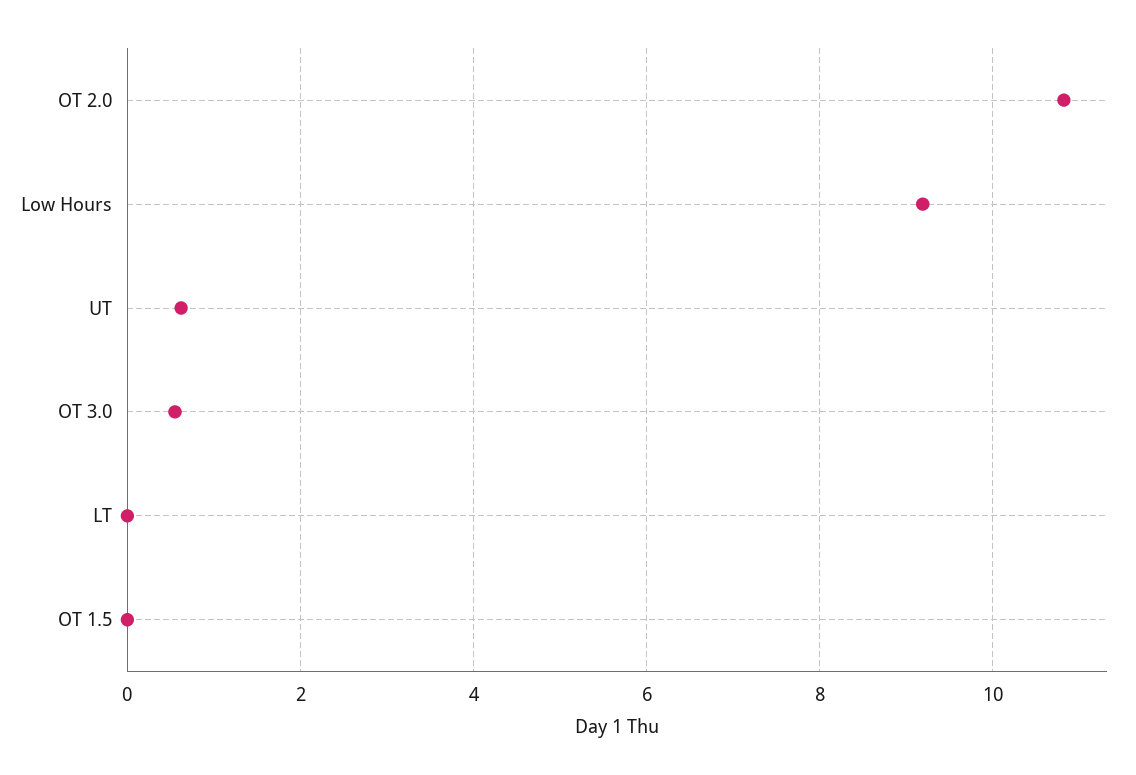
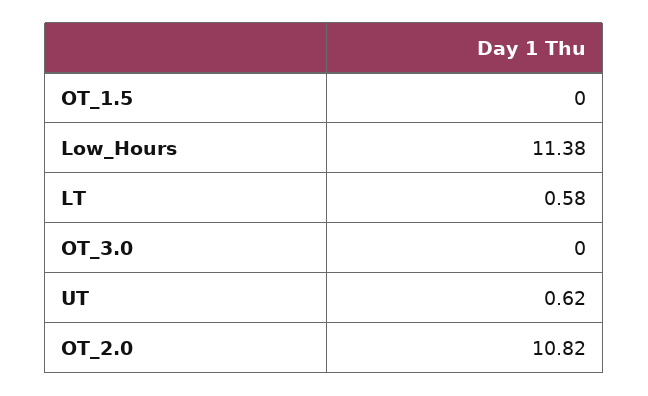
  {
    "OT 2.0": 10.82,
-   "Low Hours": 9.2,
+   "Low Hours": 11.38,
    "UT": 0.62,
-   "OT 3.0": 0.6,
+   "OT 3.0": 0,
-   "LT": 0,
+   "LT": 0.58,
    "OT 1.5": 0
  }

